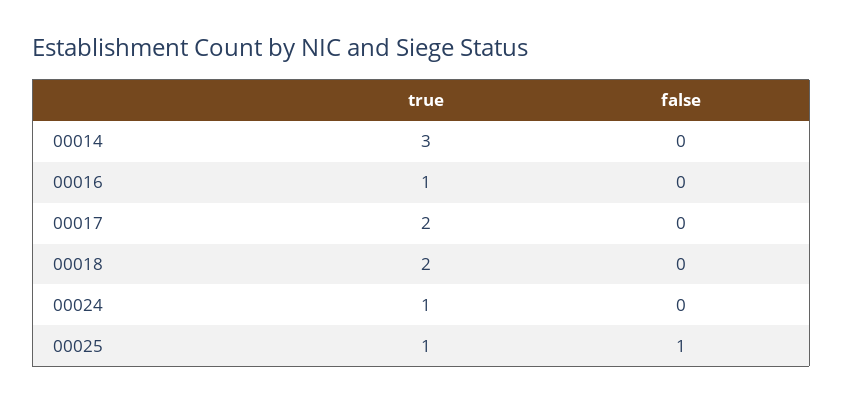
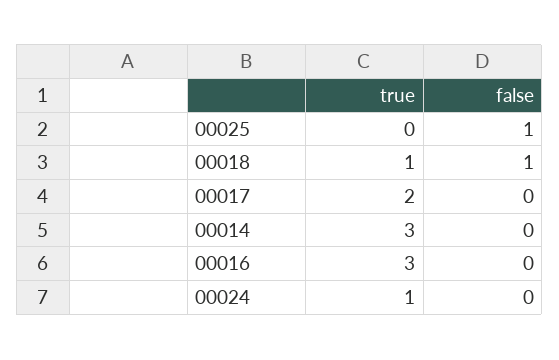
  {
    "true": {
      "00014": 3,
-     "00016": 1,
+     "00016": 3,
      "00017": 2,
-     "00018": 2,
+     "00018": 1,
      "00024": 1,
-     "00025": 1
+     "00025": 0
    },
    "false": {
      "00014": 0,
      "00016": 0,
      "00017": 0,
-     "00018": 0,
+     "00018": 1,
      "00024": 0,
      "00025": 1
    }
  }

